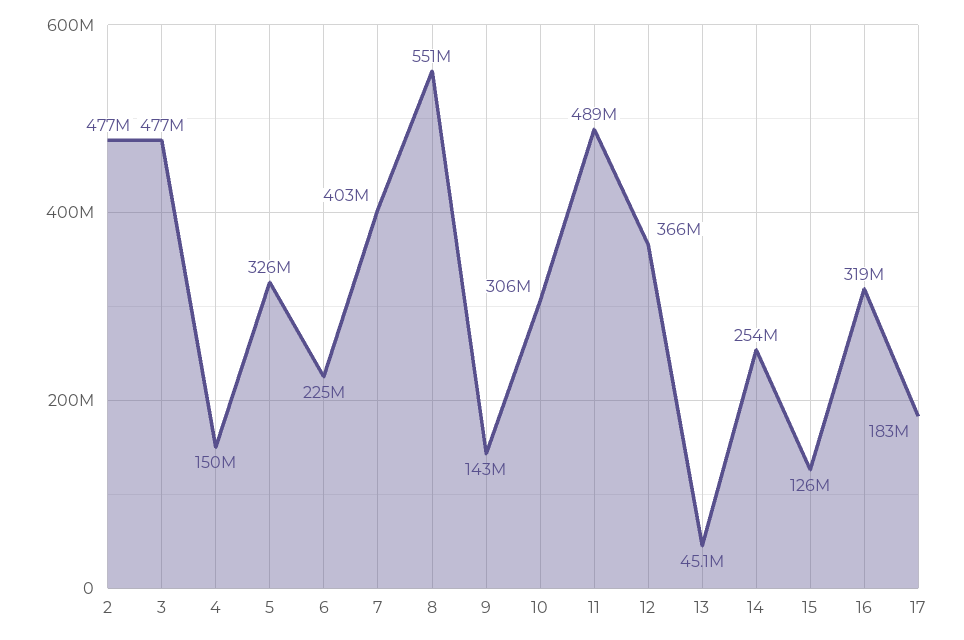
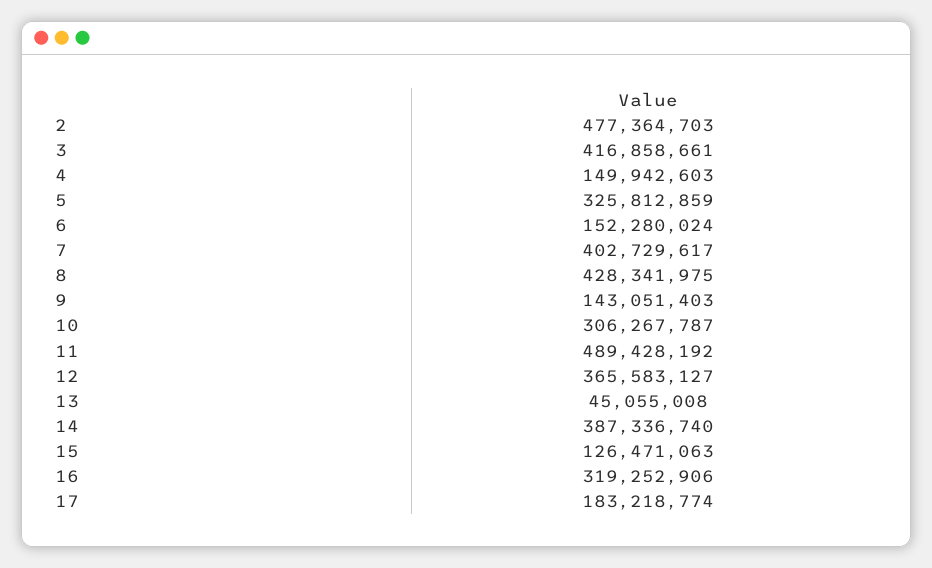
  {
    "2": 477364703,
-   "3": 477000000,
+   "3": 416858661,
    "4": 149942603,
    "5": 325812859,
-   "6": 225000000,
+   "6": 152280024,
    "7": 402729617,
-   "8": 551000000,
+   "8": 428341975,
    "9": 143051403,
    "10": 306267787,
    "11": 489428192,
    "12": 365583127,
    "13": 45055008,
-   "14": 254000000,
+   "14": 387336740,
    "15": 126471063,
    "16": 319252906,
    "17": 183218774
  }

